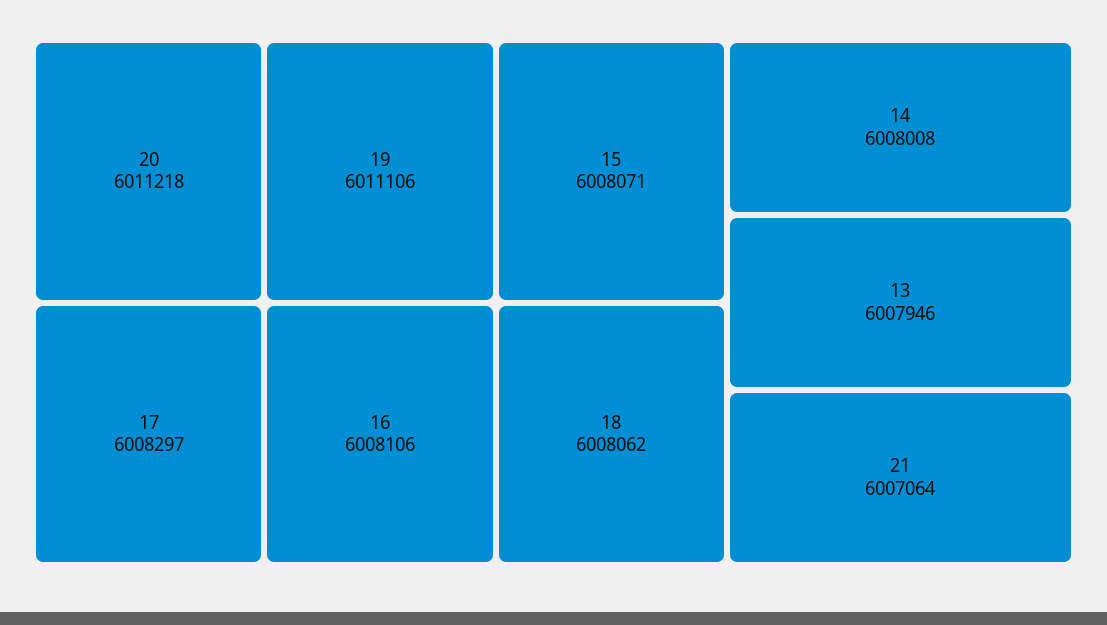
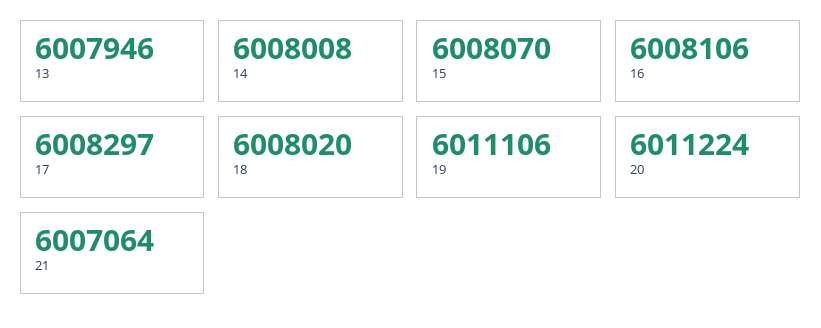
  {
-   "20": 6011218,
+   "20": 6011224,
    "19": 6011106,
    "17": 6008297,
    "16": 6008106,
-   "15": 6008071,
+   "15": 6008070,
-   "18": 6008062,
+   "18": 6008020,
    "14": 6008008,
    "13": 6007946,
    "21": 6007064
  }

